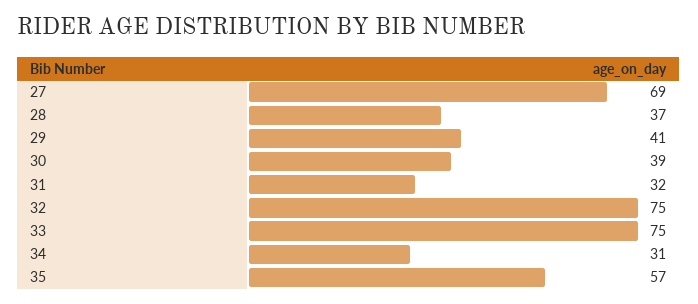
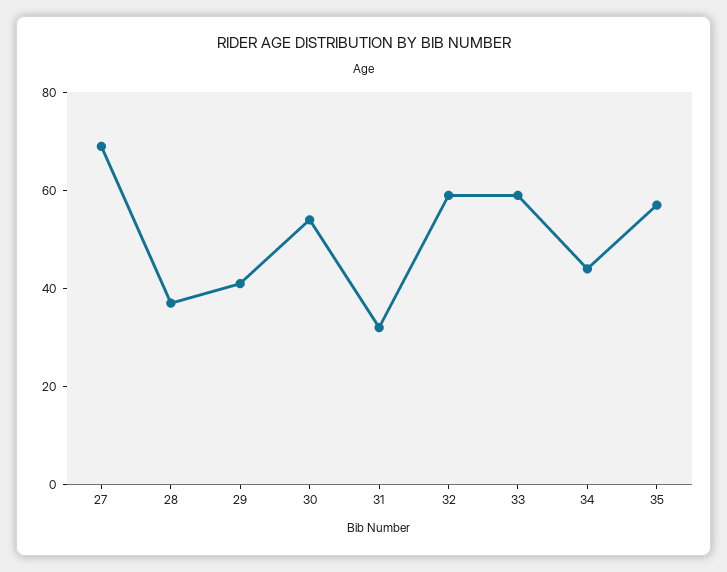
  {
    "27": 69,
    "28": 37,
    "29": 41,
-   "30": 39,
+   "30": 55,
    "31": 32,
-   "32": 75,
+   "32": 60,
-   "33": 75,
+   "33": 60,
-   "34": 31,
+   "34": 45,
    "35": 57
  }

